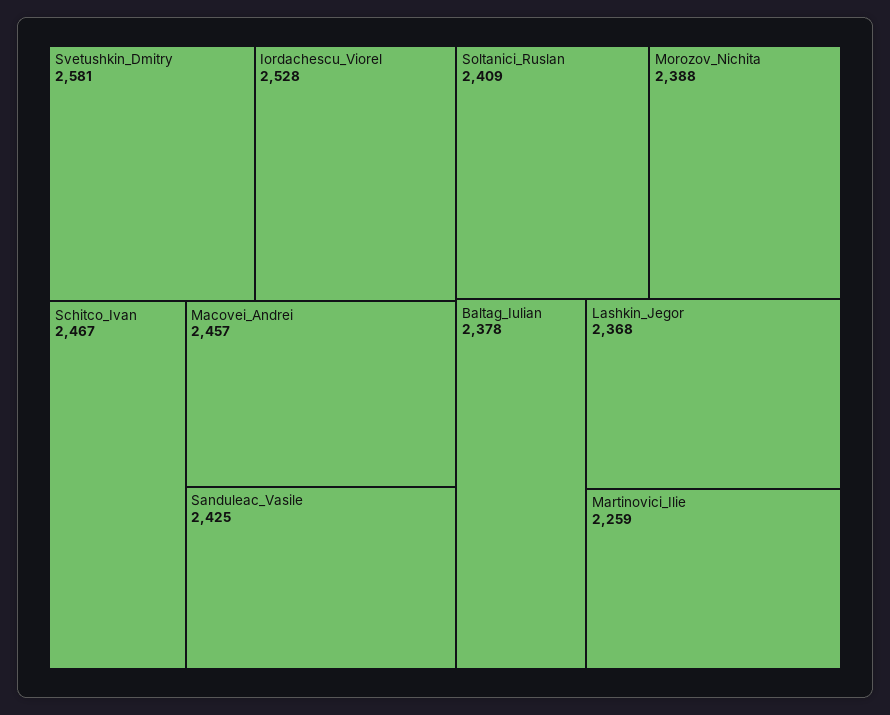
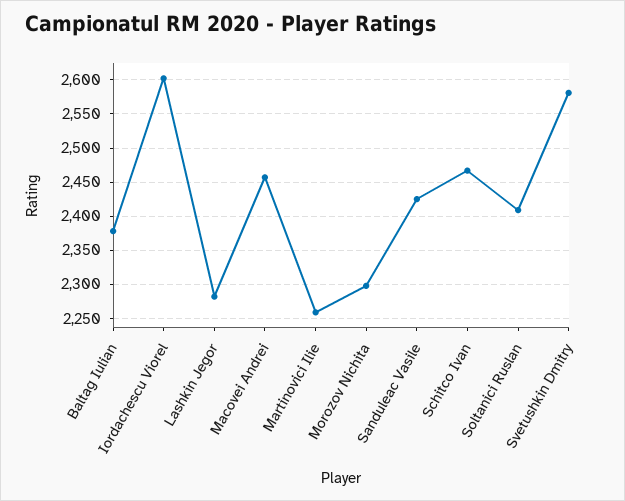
  {
    "Svetushkin_Dmitry": 2581,
-   "Iordachescu_Viorel": 2528,
+   "Iordachescu_Viorel": 2600,
    "Schitco_Ivan": 2467,
    "Macovei_Andrei": 2457,
    "Sanduleac_Vasile": 2425,
    "Soltanici_Ruslan": 2409,
-   "Morozov_Nichita": 2388,
+   "Morozov_Nichita": 2300,
    "Baltag_Iulian": 2378,
-   "Lashkin_Jegor": 2368,
+   "Lashkin_Jegor": 2280,
    "Martinovici_Ilie": 2259
  }

